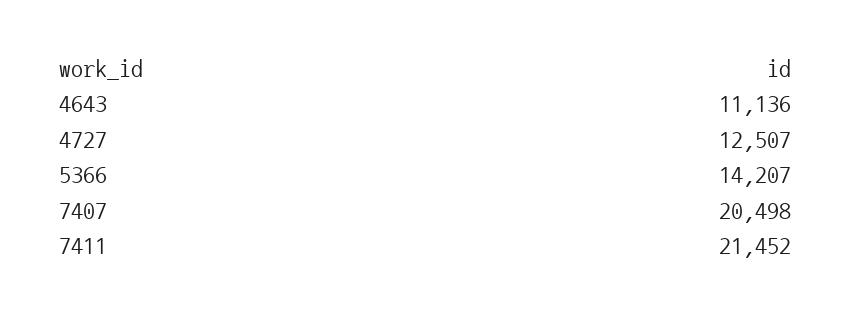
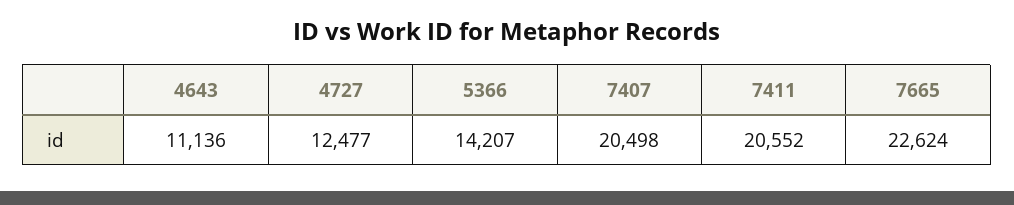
  {
    "4643": 11136,
-   "4727": 12507,
+   "4727": 12477,
    "5366": 14207,
    "7407": 20498,
-   "7411": 21452
+   "7411": 20552,
+   "7665": 22624
  }

